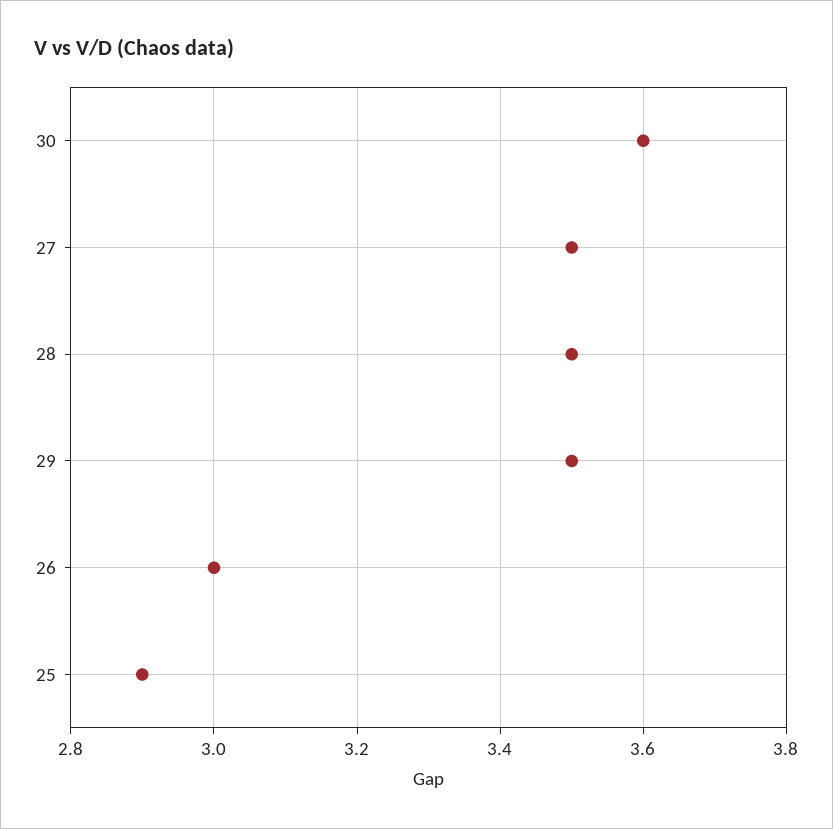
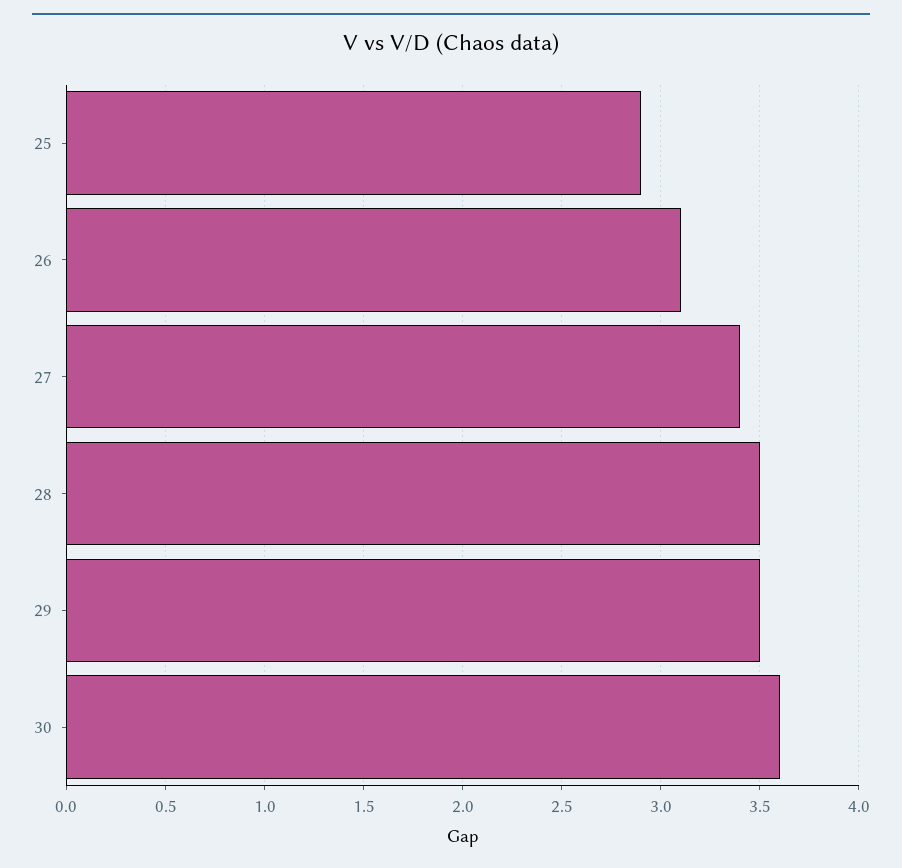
  {
    "30": 3.6,
-   "27": 3.5,
+   "27": 3.4,
    "28": 3.5,
    "29": 3.5,
-   "26": 3,
+   "26": 3.1,
    "25": 2.9
  }

